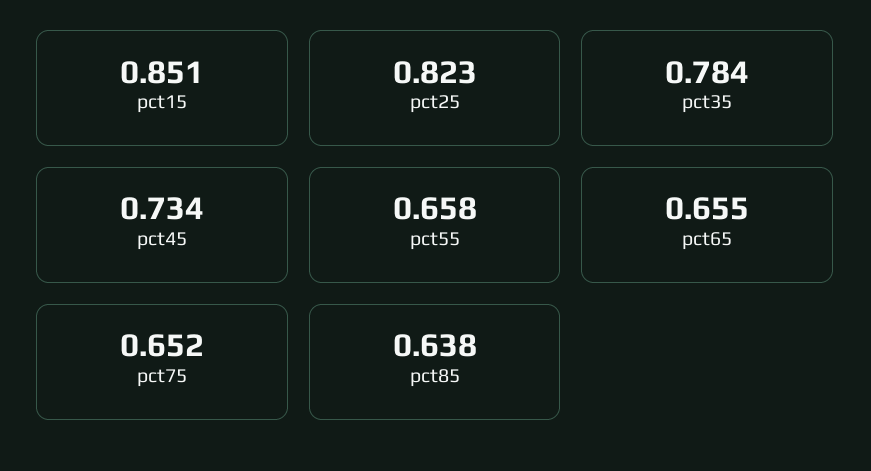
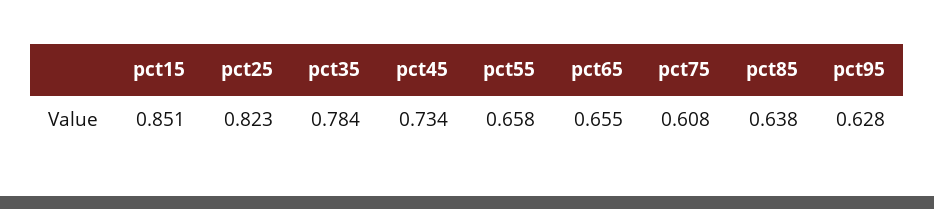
  {
    "pct15": 0.851,
    "pct25": 0.823,
    "pct35": 0.784,
    "pct45": 0.734,
    "pct55": 0.658,
    "pct65": 0.655,
-   "pct75": 0.652,
+   "pct75": 0.608,
-   "pct85": 0.638
+   "pct85": 0.638,
+   "pct95": 0.628
  }

